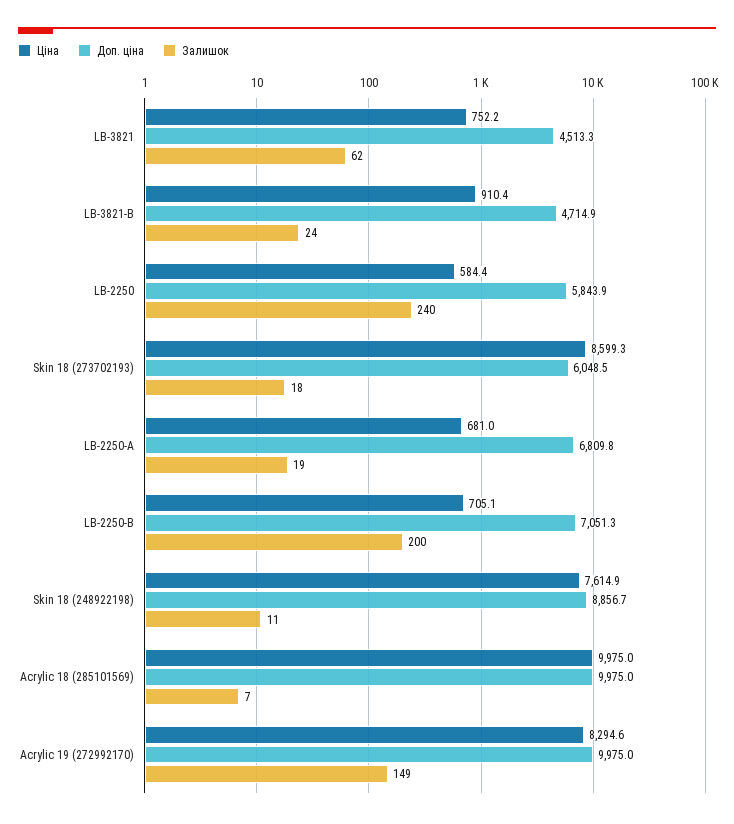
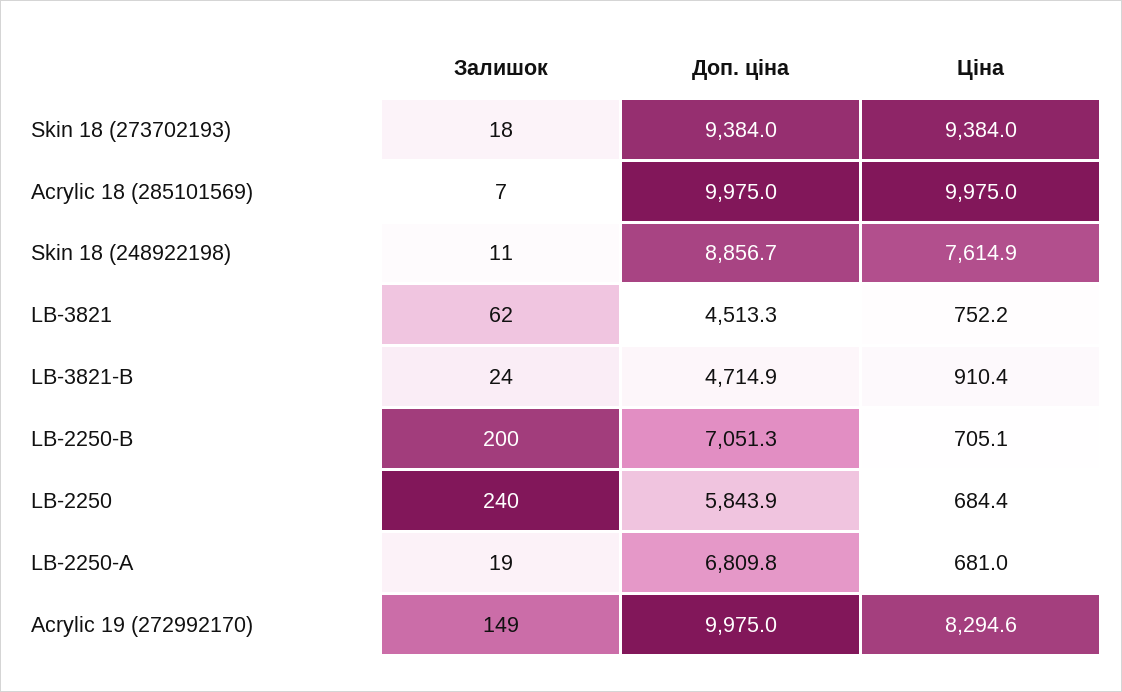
  {
    "Ціна": {
      "LB-3821": 752.2,
      "LB-3821-В": 910.4,
-     "LB-2250": 584.4,
+     "LB-2250": 684.4,
-     "Skin 18 (273702193)": 8599.3,
+     "Skin 18 (273702193)": 9384,
      "LB-2250-А": 681,
      "LB-2250-В": 705.1,
      "Skin 18 (248922198)": 7614.9,
      "Acrylic 18 (285101569)": 9975,
      "Acrylic 19 (272992170)": 8294.6
    },
    "Доп. ціна": {
      "LB-3821": 4513.3,
      "LB-3821-В": 4714.9,
      "LB-2250": 5843.9,
-     "Skin 18 (273702193)": 6048.5,
+     "Skin 18 (273702193)": 9384,
      "LB-2250-А": 6809.8,
      "LB-2250-В": 7051.3,
      "Skin 18 (248922198)": 8856.7,
      "Acrylic 18 (285101569)": 9975,
      "Acrylic 19 (272992170)": 9975
    },
    "Залишок": {
      "LB-3821": 62,
      "LB-3821-В": 24,
      "LB-2250": 240,
      "Skin 18 (273702193)": 18,
      "LB-2250-А": 19,
      "LB-2250-В": 200,
      "Skin 18 (248922198)": 11,
      "Acrylic 18 (285101569)": 7,
      "Acrylic 19 (272992170)": 149
    }
  }

